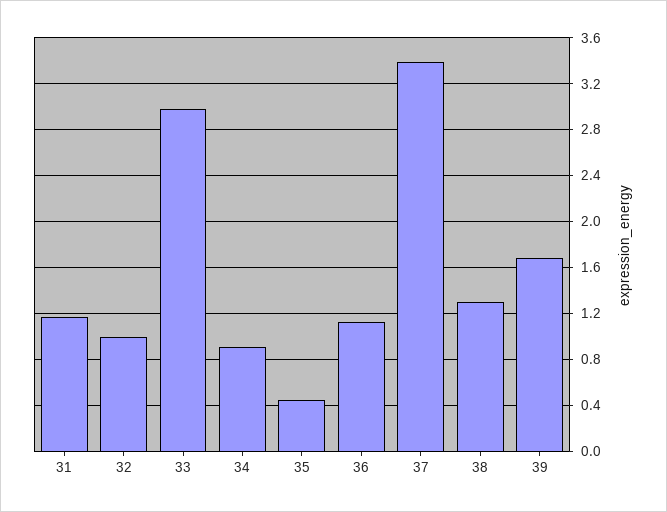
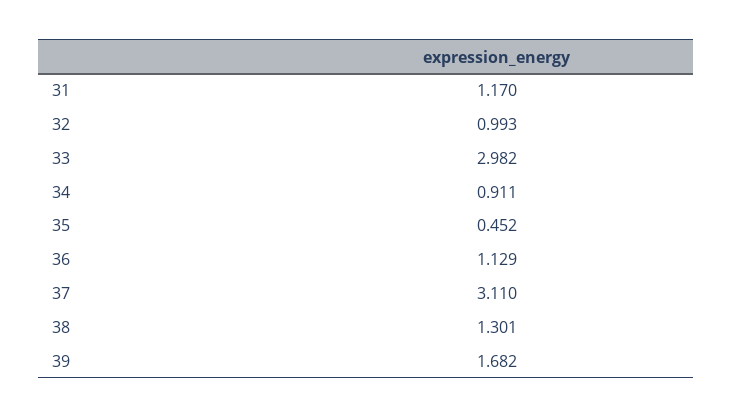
  {
    "31": 1.17,
    "32": 0.993,
    "33": 2.982,
    "34": 0.911,
    "35": 0.452,
    "36": 1.129,
-   "37": 3.4,
+   "37": 3.11,
    "38": 1.301,
    "39": 1.682
  }

